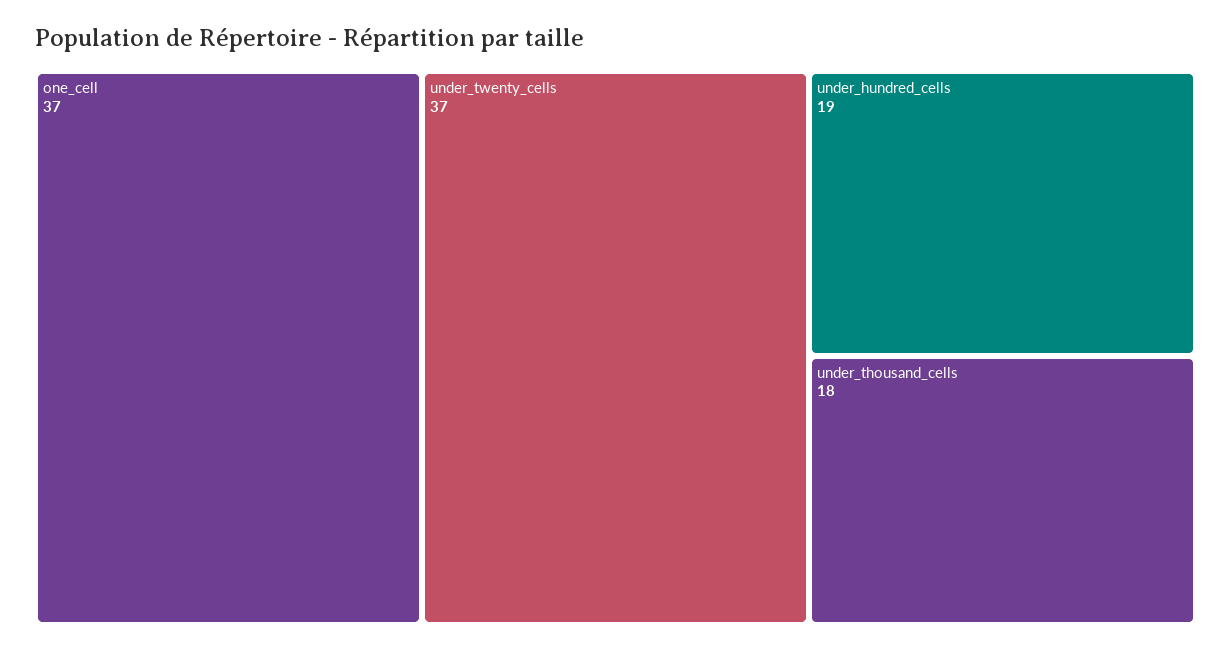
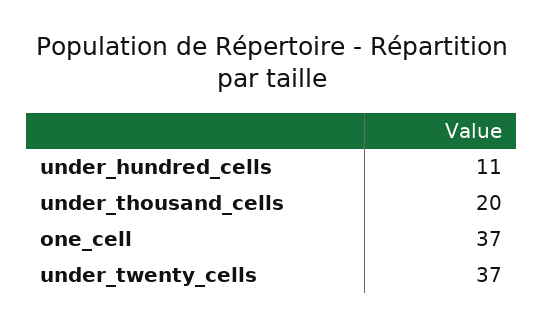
  {
    "one_cell": 37,
    "under_twenty_cells": 37,
-   "under_hundred_cells": 19,
+   "under_hundred_cells": 11,
-   "under_thousand_cells": 18
+   "under_thousand_cells": 20
  }

